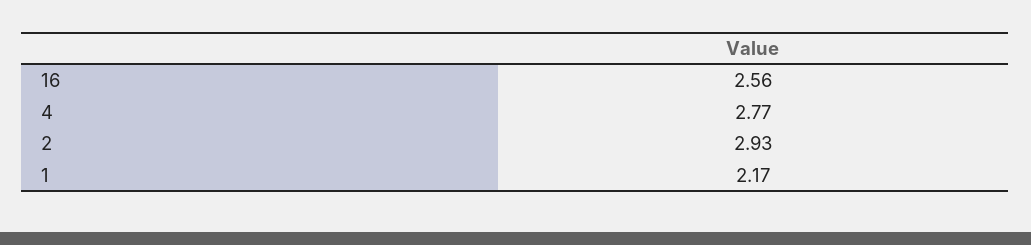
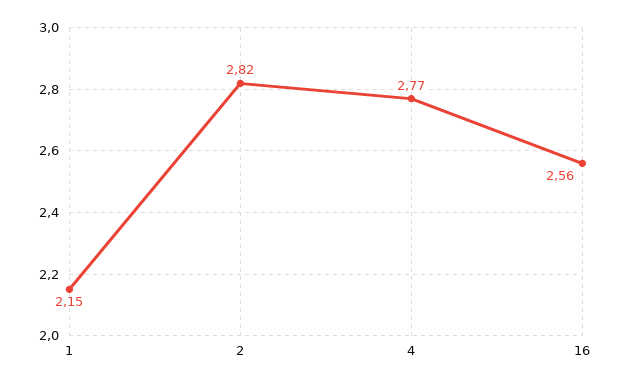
  {
    "16": 2.56,
    "4": 2.77,
-   "2": 2.93,
+   "2": 2.82,
-   "1": 2.17
+   "1": 2.15
  }

